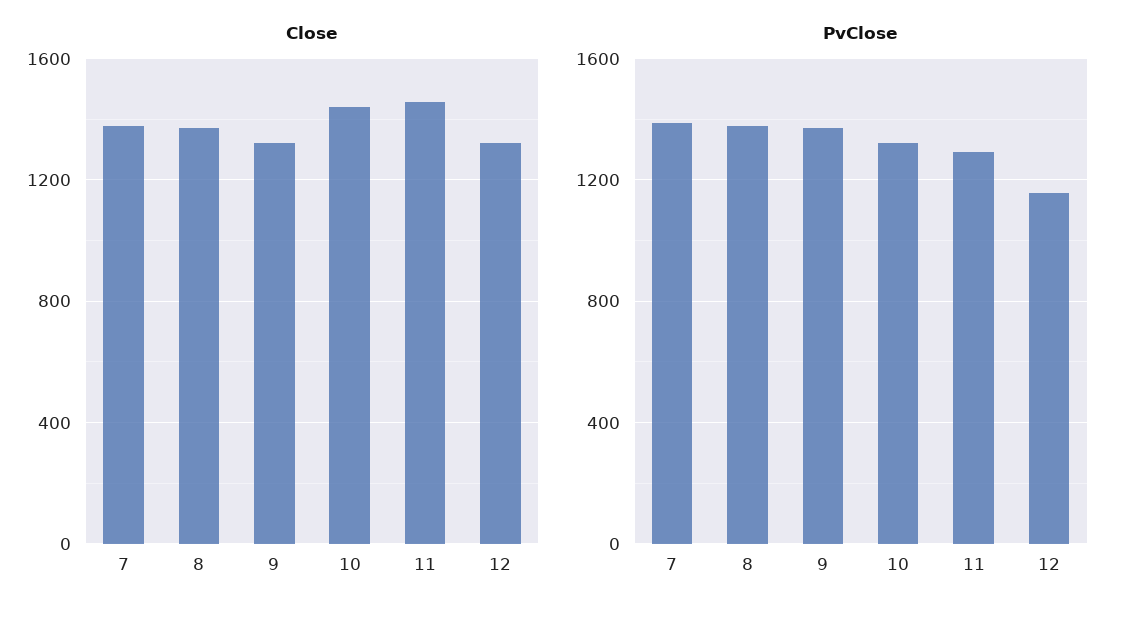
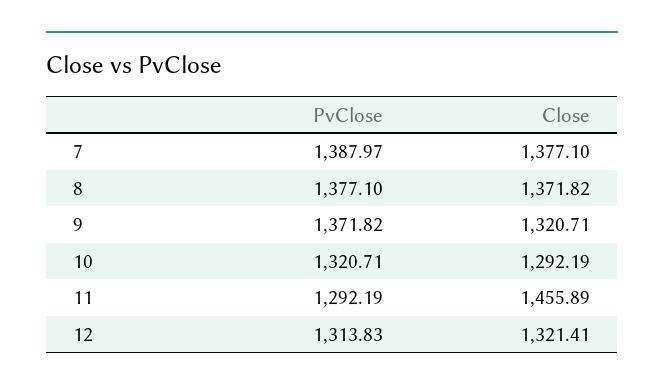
  {
    "Close": {
      "7": 1377.1,
      "8": 1371.82,
      "9": 1320.71,
-     "10": 1450,
+     "10": 1292.19,
      "11": 1455.89,
      "12": 1321.41
    },
    "PvClose": {
      "7": 1387.97,
      "8": 1377.1,
      "9": 1371.82,
      "10": 1320.71,
      "11": 1292.19,
-     "12": 1150
+     "12": 1313.83
    }
  }

